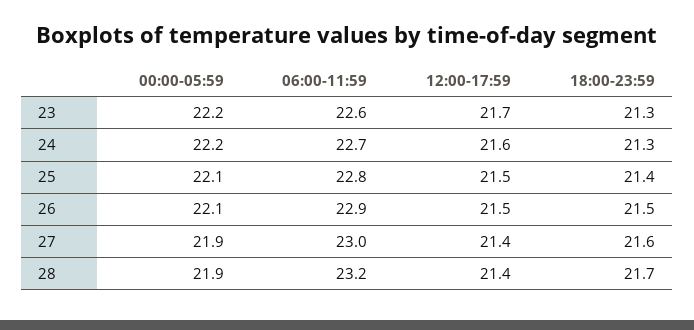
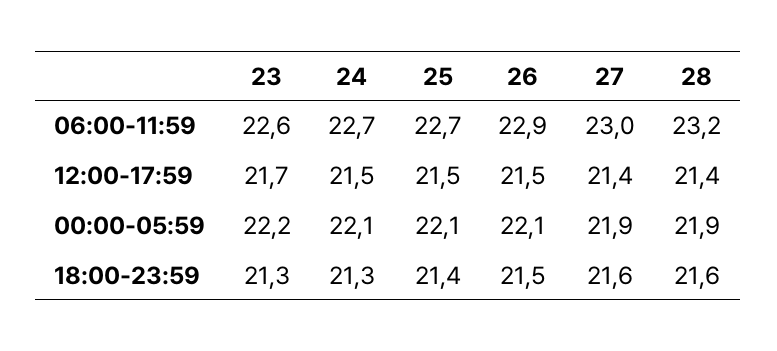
  {
    "00:00-05:59": {
      "23": 22.2,
-     "24": 22.2,
+     "24": 22.1,
      "25": 22.1,
      "26": 22.1,
      "27": 21.9,
      "28": 21.9
    },
    "06:00-11:59": {
      "23": 22.6,
      "24": 22.7,
-     "25": 22.8,
+     "25": 22.7,
      "26": 22.9,
      "27": 23,
      "28": 23.2
    },
    "12:00-17:59": {
      "23": 21.7,
-     "24": 21.6,
+     "24": 21.5,
      "25": 21.5,
      "26": 21.5,
      "27": 21.4,
      "28": 21.4
    },
    "18:00-23:59": {
      "23": 21.3,
      "24": 21.3,
      "25": 21.4,
      "26": 21.5,
      "27": 21.6,
-     "28": 21.7
+     "28": 21.6
    }
  }

